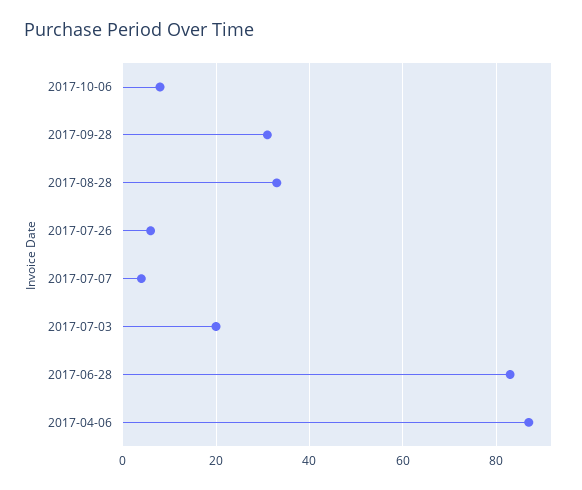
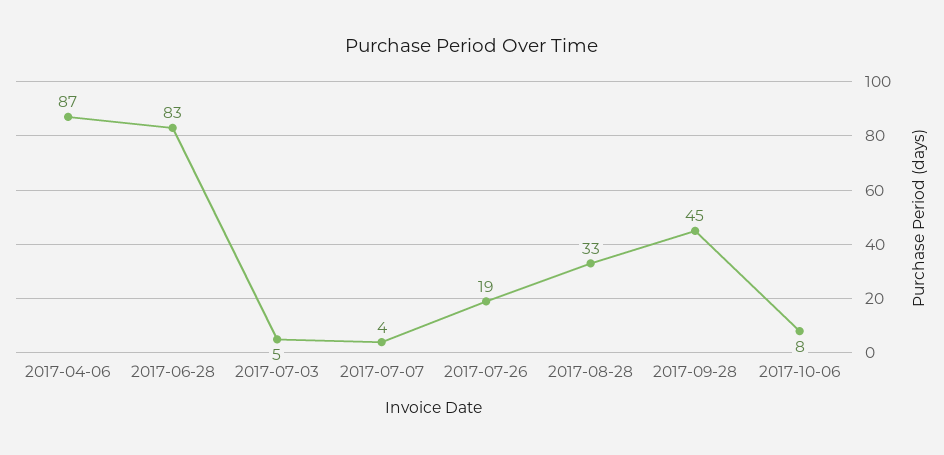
  {
    "2017-10-06": 8,
-   "2017-09-28": 30,
+   "2017-09-28": 45,
    "2017-08-28": 33,
-   "2017-07-26": 5,
+   "2017-07-26": 19,
    "2017-07-07": 4,
-   "2017-07-03": 20,
+   "2017-07-03": 5,
    "2017-06-28": 83,
    "2017-04-06": 87
  }

